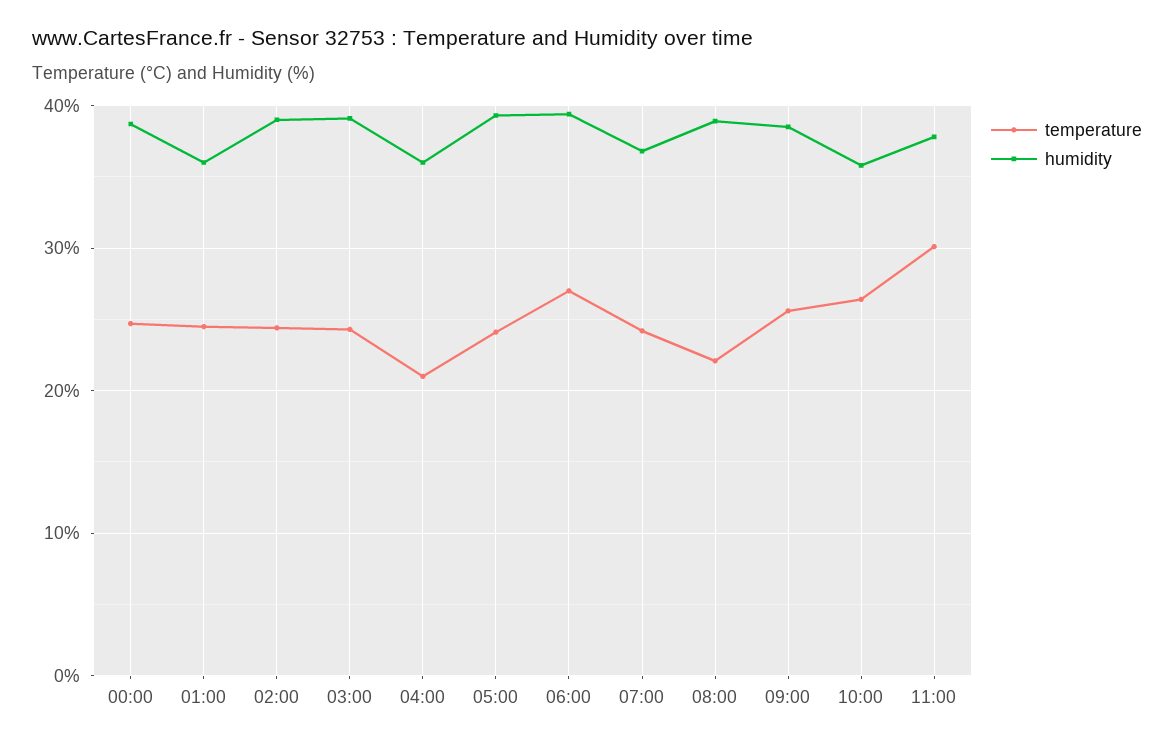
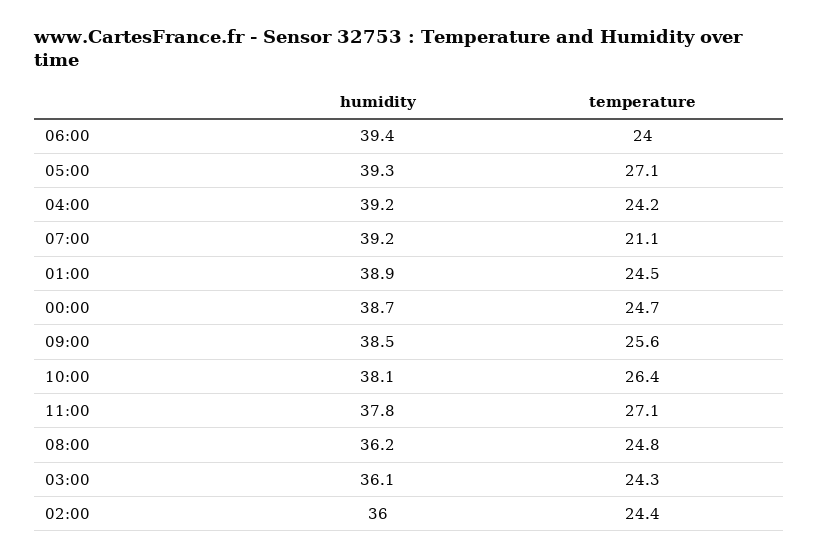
  {
    "temperature": {
      "00:00": 24.7,
      "01:00": 24.5,
      "02:00": 24.4,
      "03:00": 24.3,
-     "04:00": 21,
+     "04:00": 24.2,
-     "05:00": 24,
+     "05:00": 27.1,
-     "06:00": 27,
+     "06:00": 24,
-     "07:00": 24,
+     "07:00": 21.1,
-     "08:00": 22,
+     "08:00": 24.8,
      "09:00": 25.6,
      "10:00": 26.4,
-     "11:00": 30
+     "11:00": 27.1
    },
    "humidity": {
      "00:00": 38.7,
-     "01:00": 36,
+     "01:00": 38.9,
-     "02:00": 39,
+     "02:00": 36,
-     "03:00": 39,
+     "03:00": 36.1,
-     "04:00": 36,
+     "04:00": 39.2,
      "05:00": 39.3,
      "06:00": 39.4,
-     "07:00": 37,
+     "07:00": 39.2,
-     "08:00": 39,
+     "08:00": 36.2,
      "09:00": 38.5,
-     "10:00": 36,
+     "10:00": 38.1,
      "11:00": 37.8
    }
  }

